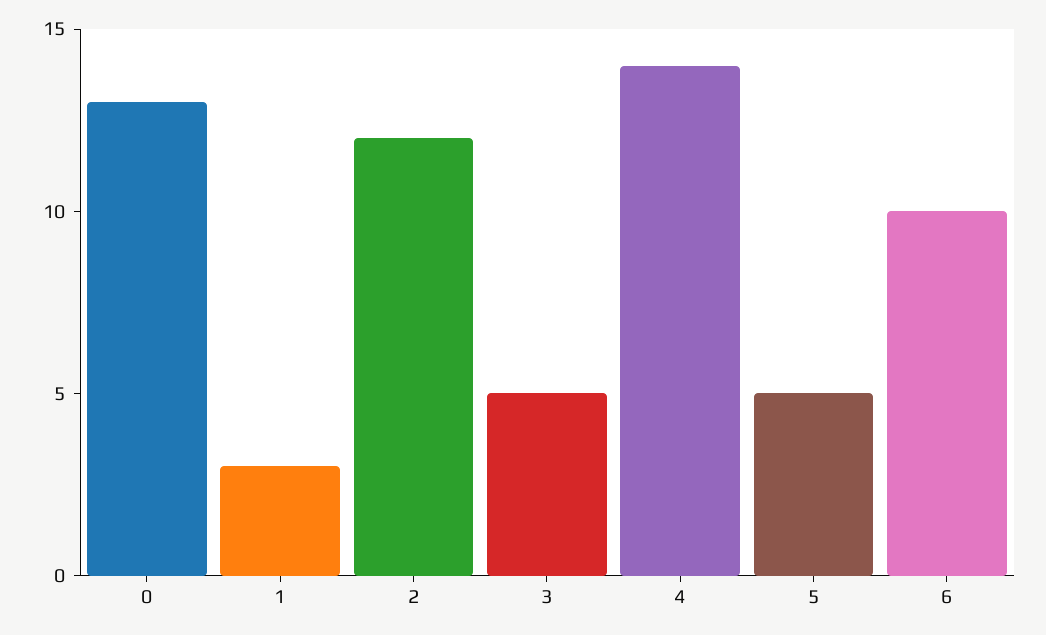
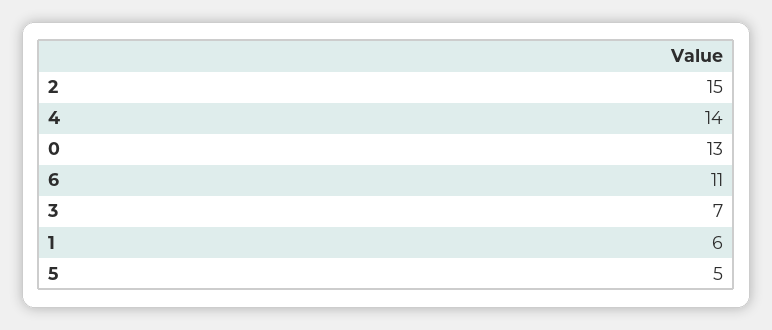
  {
    "0": 13,
-   "1": 3,
+   "1": 6,
-   "2": 12,
+   "2": 15,
-   "3": 5,
+   "3": 7,
    "4": 14,
    "5": 5,
-   "6": 10
+   "6": 11
  }

